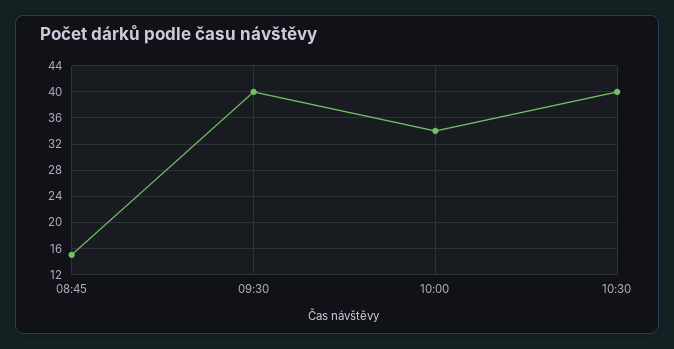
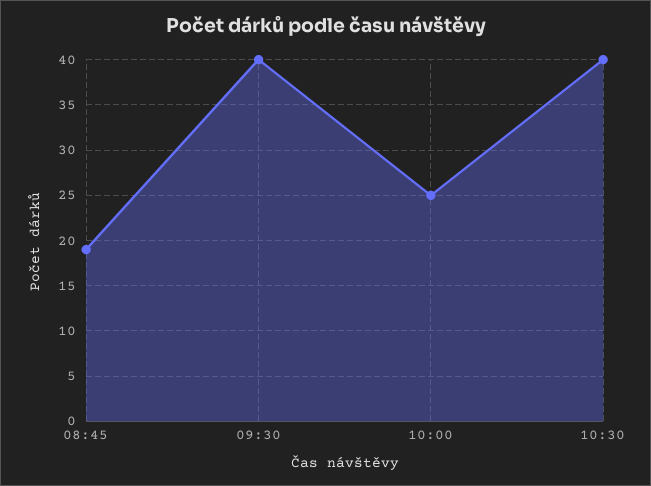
  {
-   "08:45": 15,
+   "08:45": 19,
    "09:30": 40,
-   "10:00": 34,
+   "10:00": 25,
    "10:30": 40
  }

